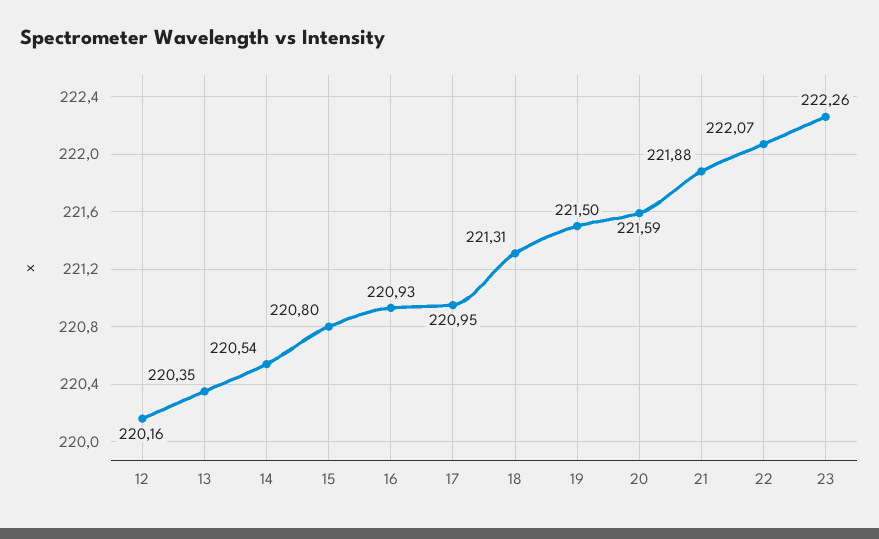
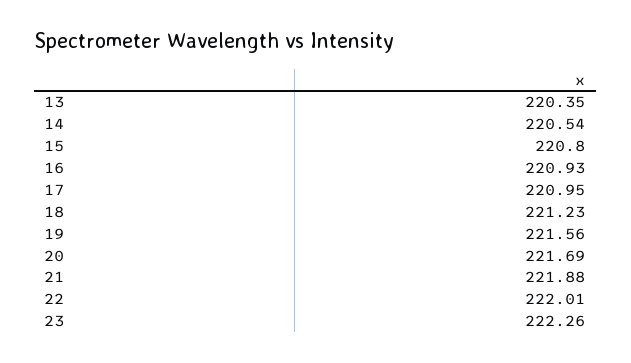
  {
-   "12": 220.16,
    "13": 220.35,
    "14": 220.54,
    "15": 220.8,
    "16": 220.93,
    "17": 220.95,
-   "18": 221.31,
+   "18": 221.23,
-   "19": 221.5,
+   "19": 221.56,
-   "20": 221.59,
+   "20": 221.69,
    "21": 221.88,
-   "22": 222.07,
+   "22": 222.01,
    "23": 222.26
  }

